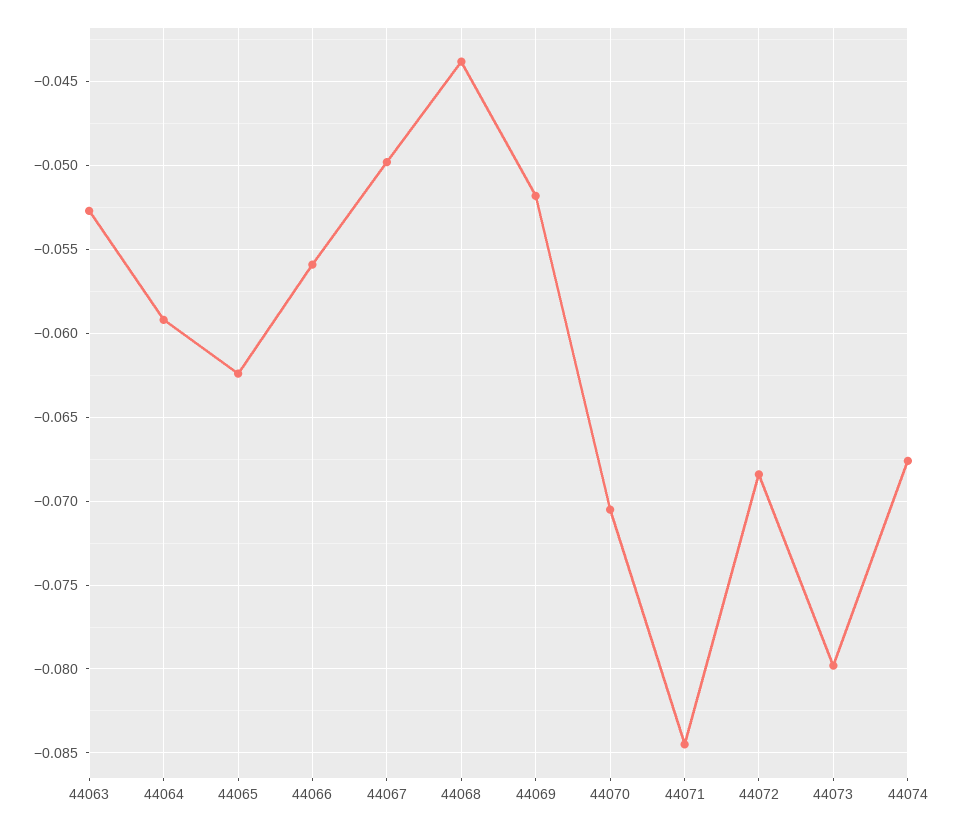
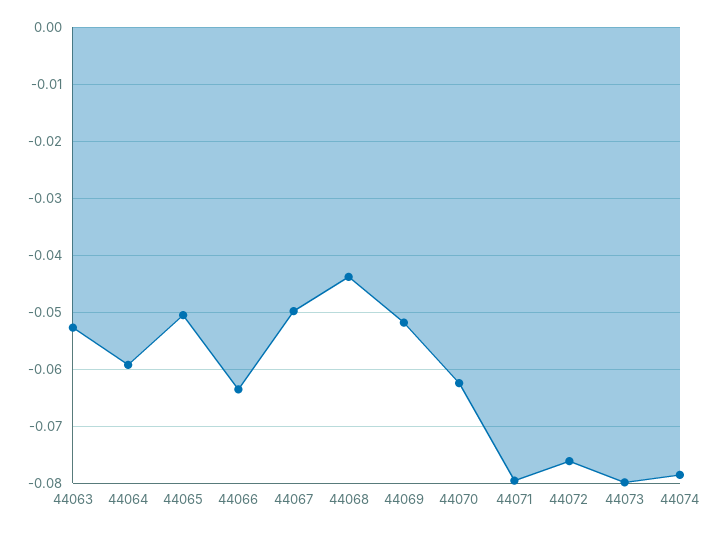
  {
    "44063": -0.0525,
    "44064": -0.059,
-   "44065": -0.0625,
+   "44065": -0.05,
-   "44066": -0.056,
+   "44066": -0.064,
    "44067": -0.05,
    "44068": -0.044,
    "44069": -0.052,
-   "44070": -0.0705,
+   "44070": -0.062,
-   "44071": -0.0845,
+   "44071": -0.08,
-   "44072": -0.0685,
+   "44072": -0.076,
    "44073": -0.08,
-   "44074": -0.0675
+   "44074": -0.078
  }

